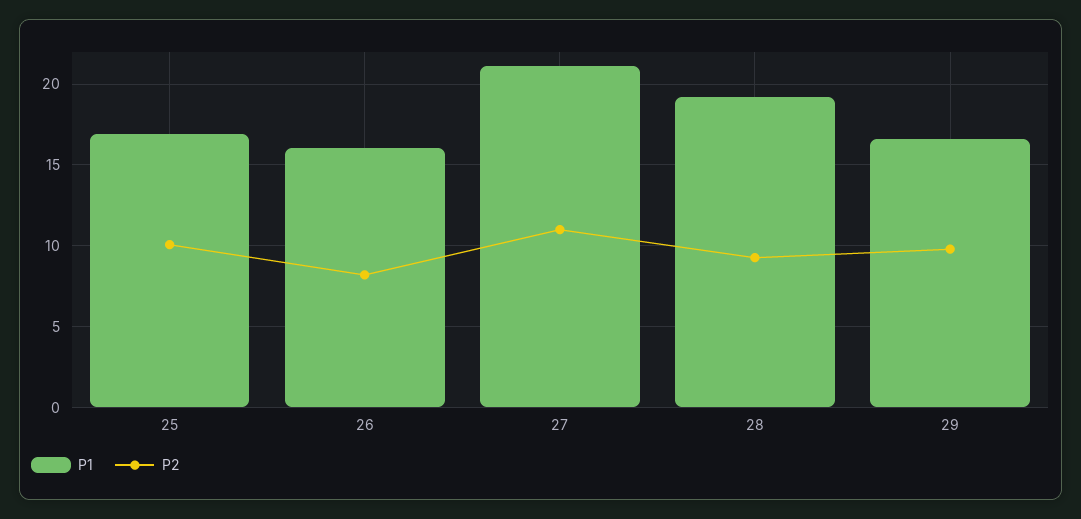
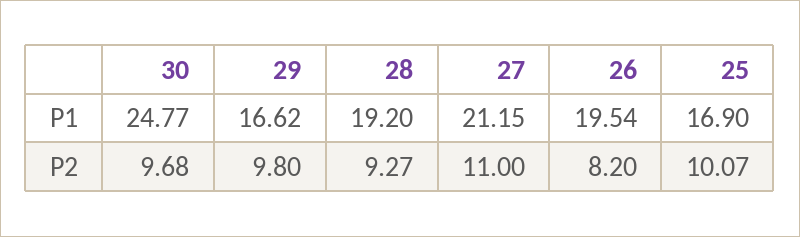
  {
    "P1": {
      "25": 16.9,
-     "26": 16,
+     "26": 19.54,
      "27": 21.15,
      "28": 19.2,
-     "29": 16.62
+     "29": 16.62,
+     "30": 24.77
    },
    "P2": {
      "25": 10.07,
      "26": 8.2,
      "27": 11,
      "28": 9.27,
-     "29": 9.8
+     "29": 9.8,
+     "30": 9.68
    }
  }

